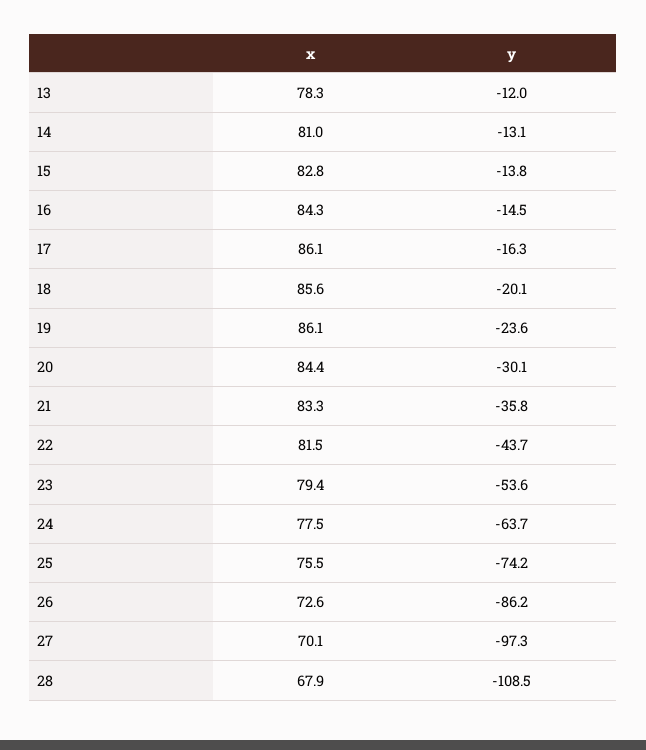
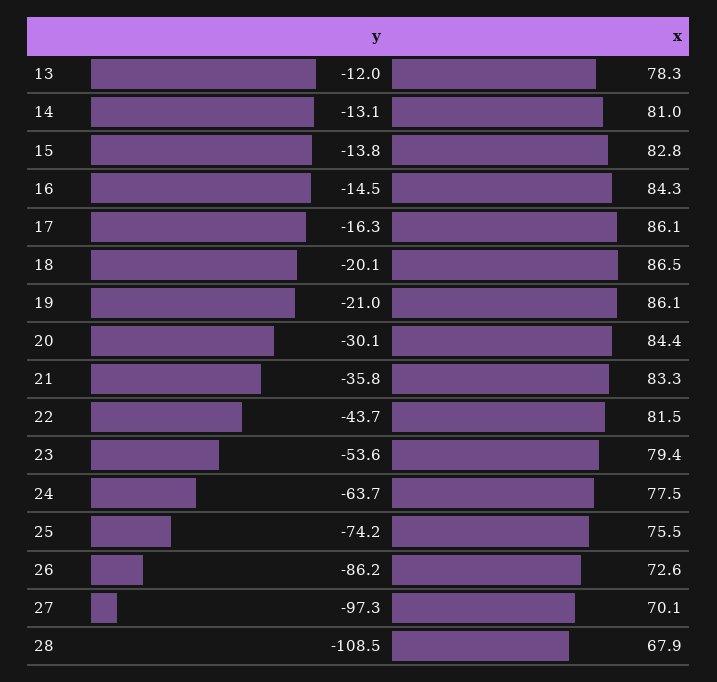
  {
    "x": {
      "13": 78.3,
      "14": 81,
      "15": 82.8,
      "16": 84.3,
      "17": 86.1,
-     "18": 85.6,
+     "18": 86.5,
      "19": 86.1,
      "20": 84.4,
      "21": 83.3,
      "22": 81.5,
      "23": 79.4,
      "24": 77.5,
      "25": 75.5,
      "26": 72.6,
      "27": 70.1,
      "28": 67.9
    },
    "y": {
      "13": -12,
      "14": -13.1,
      "15": -13.8,
      "16": -14.5,
      "17": -16.3,
      "18": -20.1,
-     "19": -23.6,
+     "19": -21,
      "20": -30.1,
      "21": -35.8,
      "22": -43.7,
      "23": -53.6,
      "24": -63.7,
      "25": -74.2,
      "26": -86.2,
      "27": -97.3,
      "28": -108.5
    }
  }

